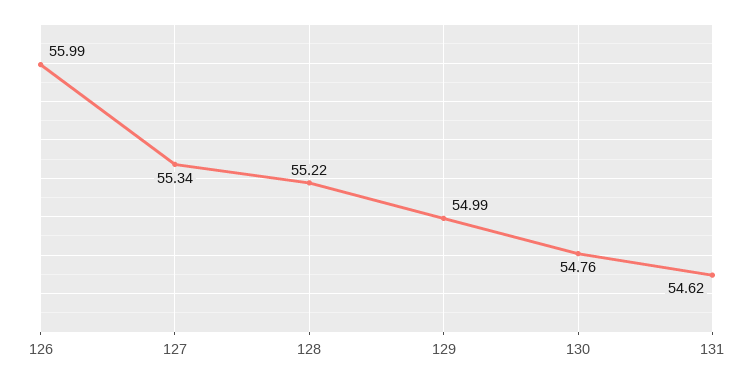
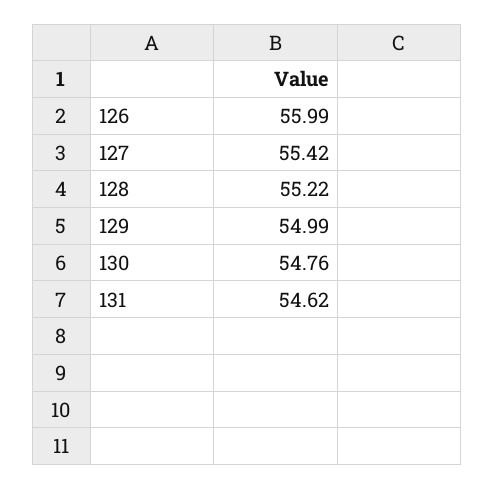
  {
    "126": 55.99,
-   "127": 55.34,
+   "127": 55.42,
    "128": 55.22,
    "129": 54.99,
    "130": 54.76,
    "131": 54.62
  }

